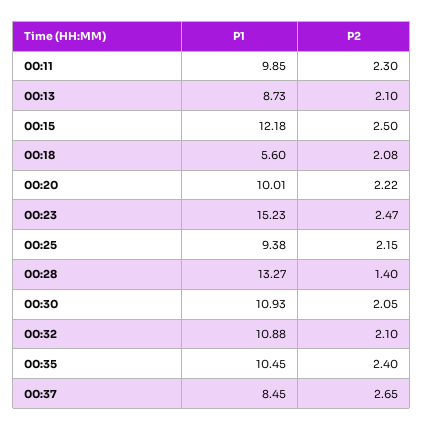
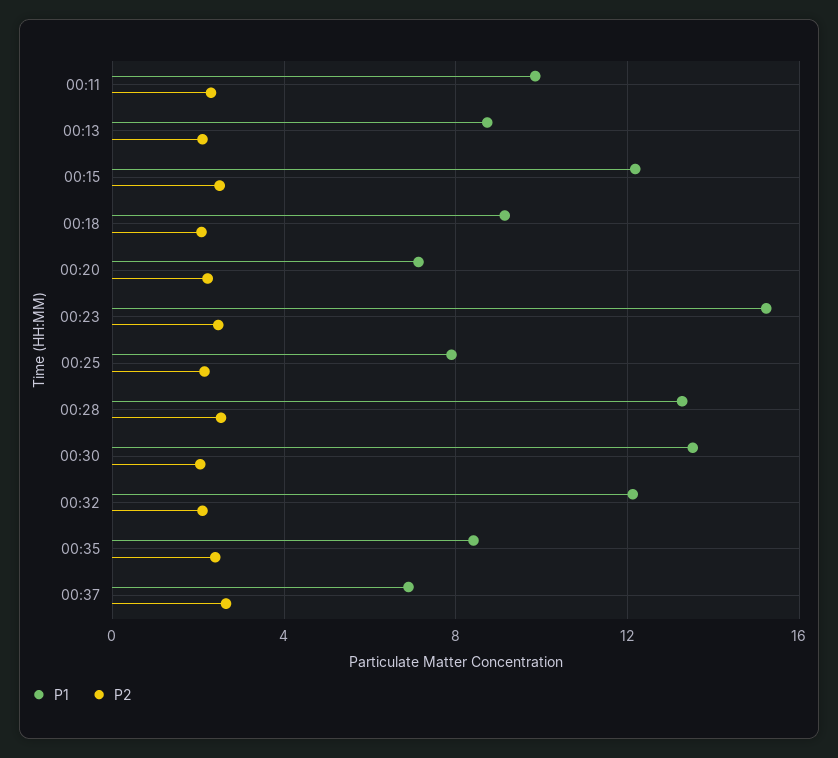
  {
    "P1": {
      "00:11": 9.85,
      "00:13": 8.73,
      "00:15": 12.18,
-     "00:18": 5.6,
+     "00:18": 9,
-     "00:20": 10.01,
+     "00:20": 7,
      "00:23": 15.23,
-     "00:25": 9.38,
+     "00:25": 8,
      "00:28": 13.27,
-     "00:30": 10.93,
+     "00:30": 13.5,
-     "00:32": 10.88,
+     "00:32": 12,
-     "00:35": 10.45,
+     "00:35": 8.5,
-     "00:37": 8.45
+     "00:37": 7
    },
    "P2": {
      "00:11": 2.3,
      "00:13": 2.1,
      "00:15": 2.5,
      "00:18": 2.08,
      "00:20": 2.22,
      "00:23": 2.47,
      "00:25": 2.15,
-     "00:28": 1.4,
+     "00:28": 2.5,
      "00:30": 2.05,
      "00:32": 2.1,
      "00:35": 2.4,
      "00:37": 2.65
    }
  }

